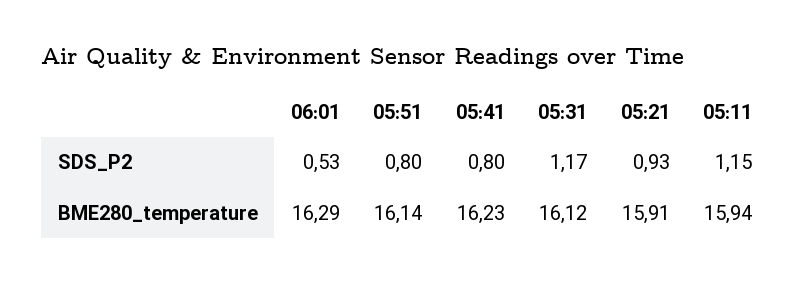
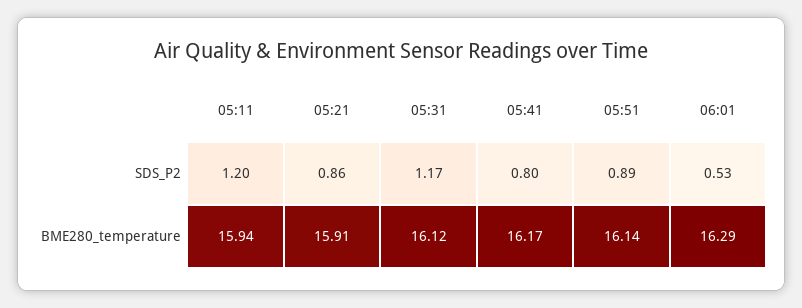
  {
    "06:01": {
      "SDS_P2": 0.53,
      "BME280_temperature": 16.29
    },
    "05:51": {
-     "SDS_P2": 0.8,
+     "SDS_P2": 0.89,
      "BME280_temperature": 16.14
    },
    "05:41": {
      "SDS_P2": 0.8,
-     "BME280_temperature": 16.23
+     "BME280_temperature": 16.17
    },
    "05:31": {
      "SDS_P2": 1.17,
      "BME280_temperature": 16.12
    },
    "05:21": {
-     "SDS_P2": 0.93,
+     "SDS_P2": 0.86,
      "BME280_temperature": 15.91
    },
    "05:11": {
-     "SDS_P2": 1.15,
+     "SDS_P2": 1.2,
      "BME280_temperature": 15.94
    }
  }

